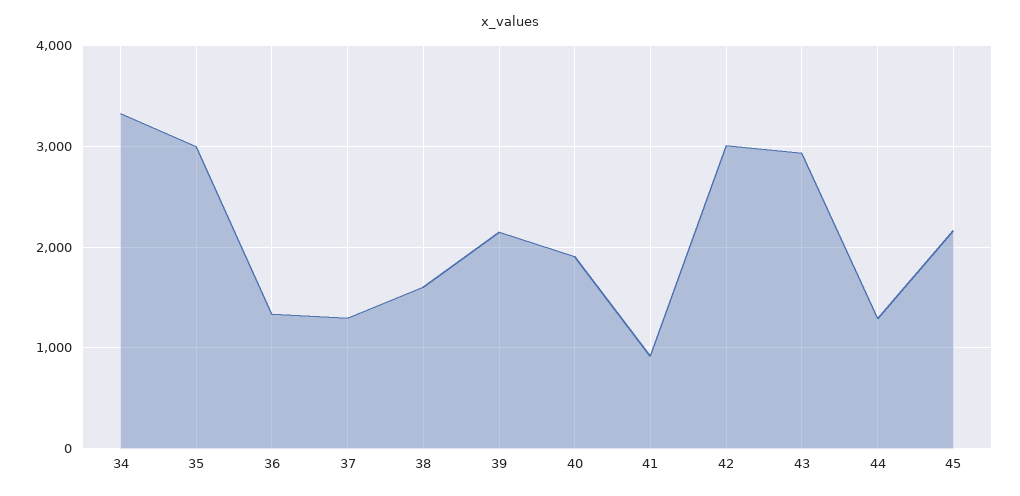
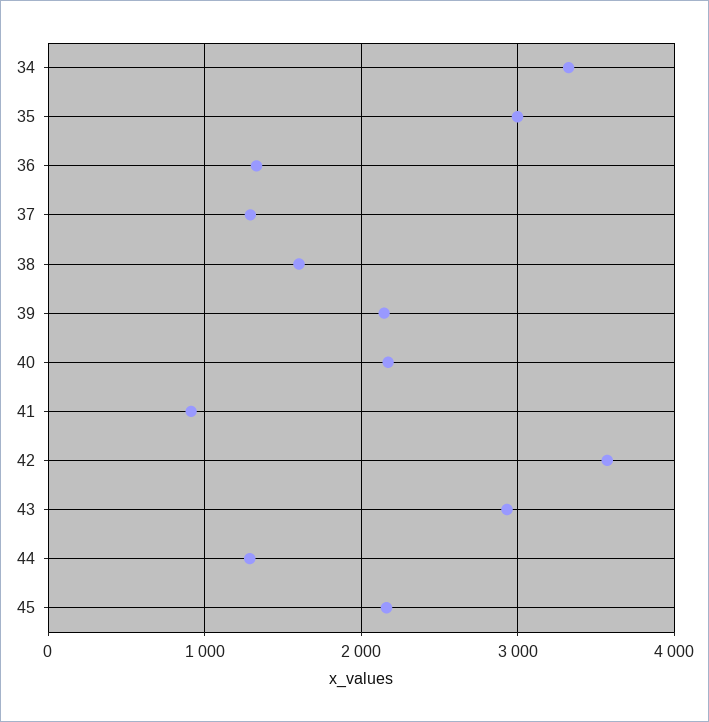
  {
    "34": 3300,
    "35": 3000,
    "36": 1300,
    "37": 1300,
    "38": 1600,
    "39": 2100,
-   "40": 1900,
+   "40": 2200,
    "41": 900,
-   "42": 3000,
+   "42": 3600,
    "43": 2900,
    "44": 1300,
    "45": 2200
  }

